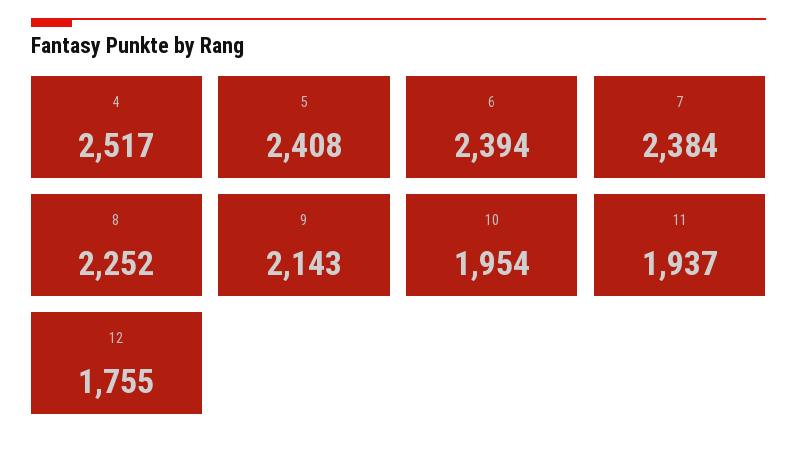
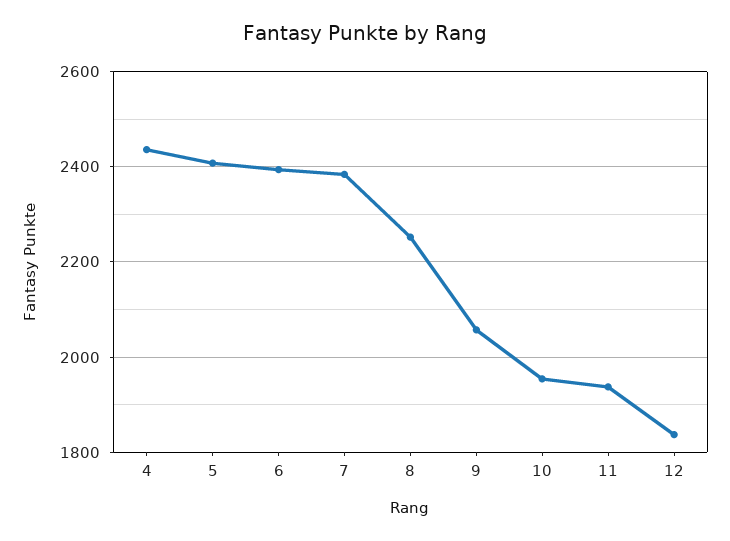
  {
-   "4": 2517,
+   "4": 2440,
    "5": 2408,
    "6": 2394,
    "7": 2384,
    "8": 2252,
-   "9": 2143,
+   "9": 2060,
    "10": 1954,
    "11": 1937,
-   "12": 1755
+   "12": 1840
  }

